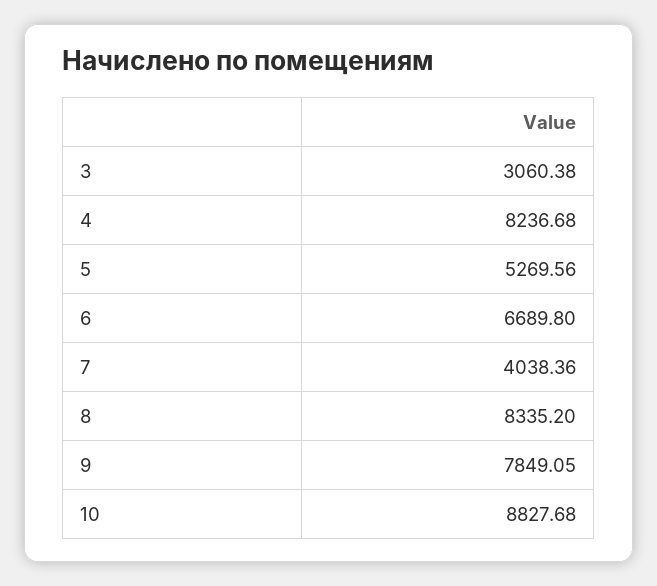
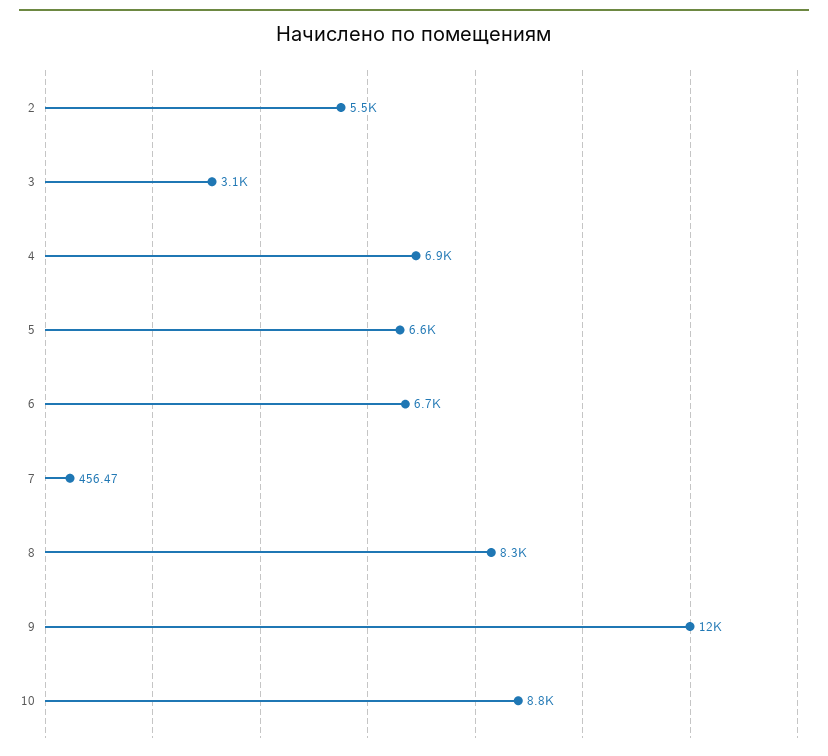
  {
    "3": 3060.38,
-   "4": 8236.68,
+   "4": 6900,
-   "5": 5269.56,
+   "5": 6600,
    "6": 6689.8,
-   "7": 4038.36,
+   "7": 456.47,
    "8": 8335.2,
-   "9": 7849.05,
+   "9": 12000,
-   "10": 8827.68
+   "10": 8827.68,
+   "2": 5500
  }

